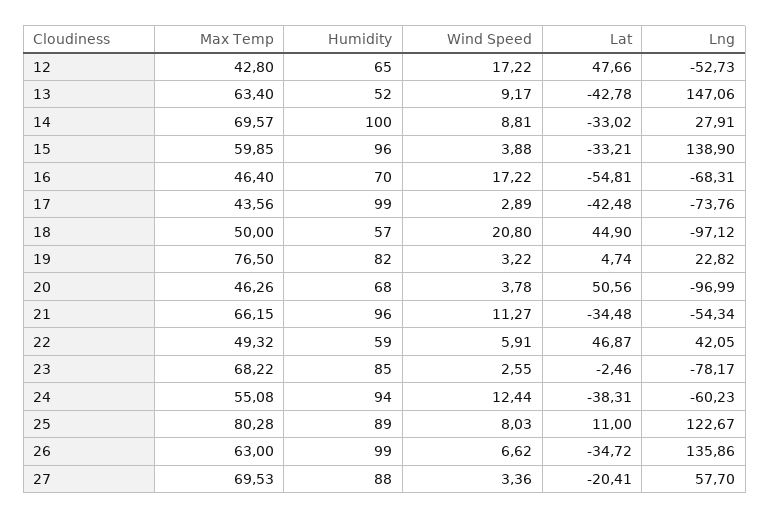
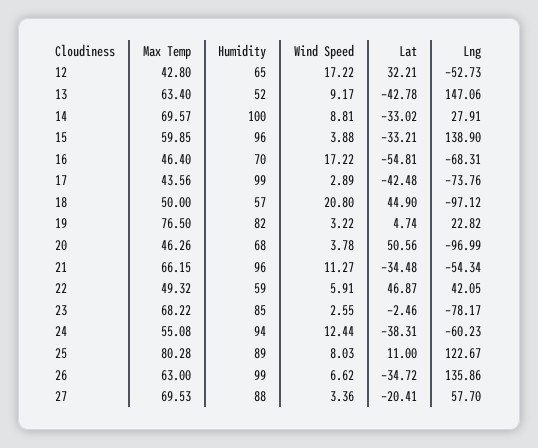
  {
    "Max Temp": {
      "12": 42.8,
      "13": 63.4,
      "14": 69.57,
      "15": 59.85,
      "16": 46.4,
      "17": 43.56,
      "18": 50,
      "19": 76.5,
      "20": 46.26,
      "21": 66.15,
      "22": 49.32,
      "23": 68.22,
      "24": 55.08,
      "25": 80.28,
      "26": 63,
      "27": 69.53
    },
    "Humidity": {
      "12": 65,
      "13": 52,
      "14": 100,
      "15": 96,
      "16": 70,
      "17": 99,
      "18": 57,
      "19": 82,
      "20": 68,
      "21": 96,
      "22": 59,
      "23": 85,
      "24": 94,
      "25": 89,
      "26": 99,
      "27": 88
    },
    "Wind Speed": {
      "12": 17.22,
      "13": 9.17,
      "14": 8.81,
      "15": 3.88,
      "16": 17.22,
      "17": 2.89,
      "18": 20.8,
      "19": 3.22,
      "20": 3.78,
      "21": 11.27,
      "22": 5.91,
      "23": 2.55,
      "24": 12.44,
      "25": 8.03,
      "26": 6.62,
      "27": 3.36
    },
    "Lat": {
-     "12": 47.66,
+     "12": 32.21,
      "13": -42.78,
      "14": -33.02,
      "15": -33.21,
      "16": -54.81,
      "17": -42.48,
      "18": 44.9,
      "19": 4.74,
      "20": 50.56,
      "21": -34.48,
      "22": 46.87,
      "23": -2.46,
      "24": -38.31,
      "25": 11,
      "26": -34.72,
      "27": -20.41
    },
    "Lng": {
      "12": -52.73,
      "13": 147.06,
      "14": 27.91,
      "15": 138.9,
      "16": -68.31,
      "17": -73.76,
      "18": -97.12,
      "19": 22.82,
      "20": -96.99,
      "21": -54.34,
      "22": 42.05,
      "23": -78.17,
      "24": -60.23,
      "25": 122.67,
      "26": 135.86,
      "27": 57.7
    }
  }

